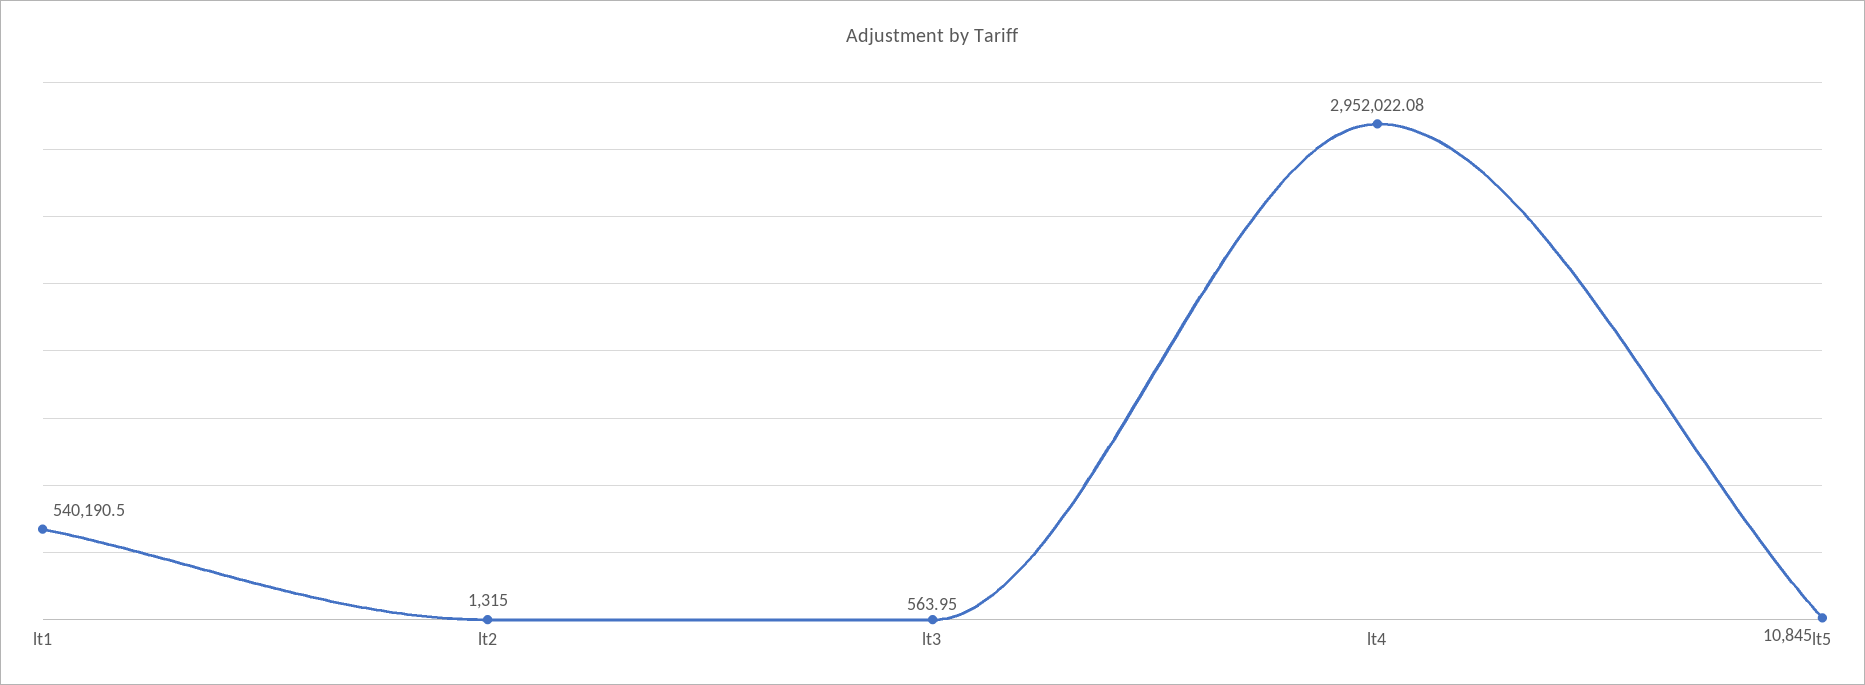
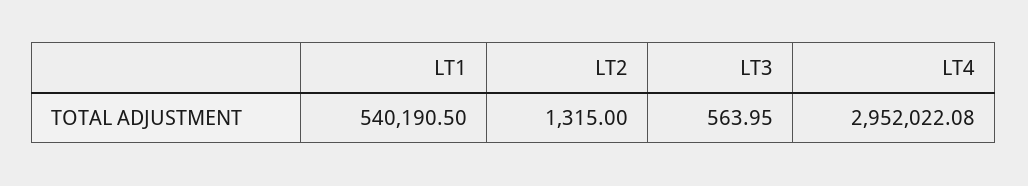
  {
    "lt1": 540190.5,
    "lt2": 1315,
    "lt3": 563.95,
-   "lt4": 2952022.08,
+   "lt4": 2952022.08
-   "lt5": 10845
  }

